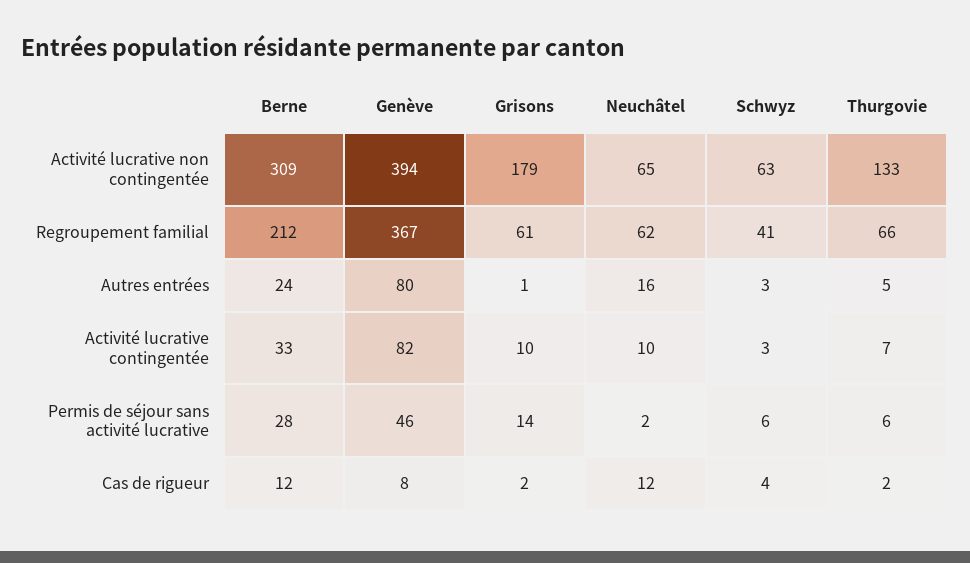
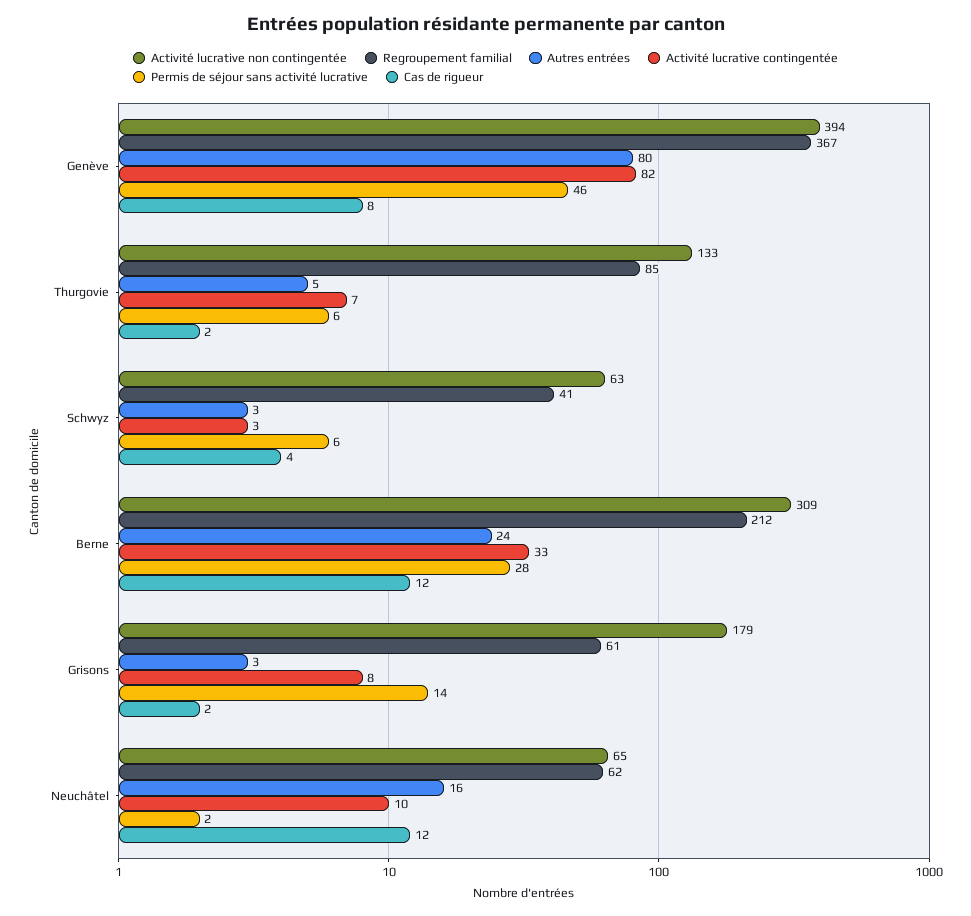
  {
    "Activité lucrative non contingentée": {
      "Berne": 309,
      "Genève": 394,
      "Grisons": 179,
      "Neuchâtel": 65,
      "Schwyz": 63,
      "Thurgovie": 133
    },
    "Regroupement familial": {
      "Berne": 212,
      "Genève": 367,
      "Grisons": 61,
      "Neuchâtel": 62,
      "Schwyz": 41,
-     "Thurgovie": 66
+     "Thurgovie": 85
    },
    "Autres entrées": {
      "Berne": 24,
      "Genève": 80,
-     "Grisons": 1,
+     "Grisons": 3,
      "Neuchâtel": 16,
      "Schwyz": 3,
      "Thurgovie": 5
    },
    "Activité lucrative contingentée": {
      "Berne": 33,
      "Genève": 82,
-     "Grisons": 10,
+     "Grisons": 8,
      "Neuchâtel": 10,
      "Schwyz": 3,
      "Thurgovie": 7
    },
    "Permis de séjour sans activité lucrative": {
      "Berne": 28,
      "Genève": 46,
      "Grisons": 14,
      "Neuchâtel": 2,
      "Schwyz": 6,
      "Thurgovie": 6
    },
    "Cas de rigueur": {
      "Berne": 12,
      "Genève": 8,
      "Grisons": 2,
      "Neuchâtel": 12,
      "Schwyz": 4,
      "Thurgovie": 2
    }
  }

